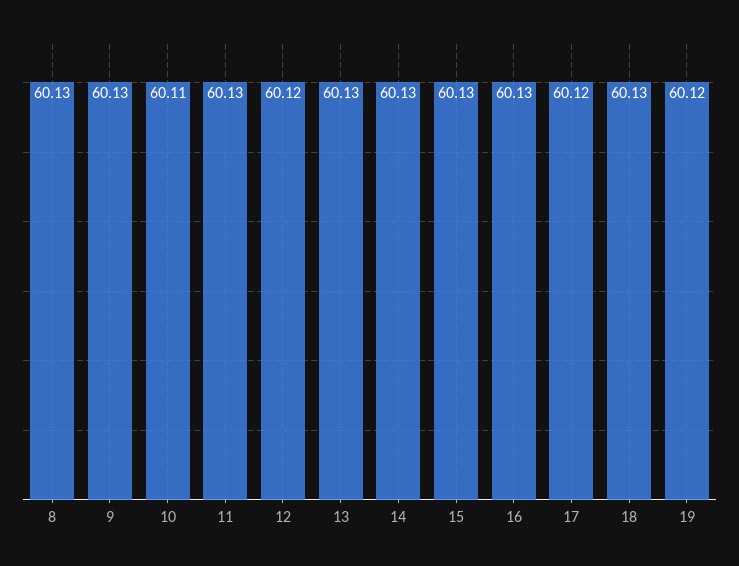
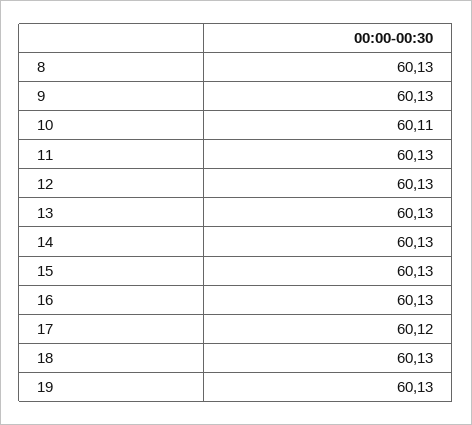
  {
    "8": 60.13,
    "9": 60.13,
    "10": 60.11,
    "11": 60.13,
-   "12": 60.12,
+   "12": 60.13,
    "13": 60.13,
    "14": 60.13,
    "15": 60.13,
    "16": 60.13,
    "17": 60.12,
    "18": 60.13,
-   "19": 60.12
+   "19": 60.13
  }

